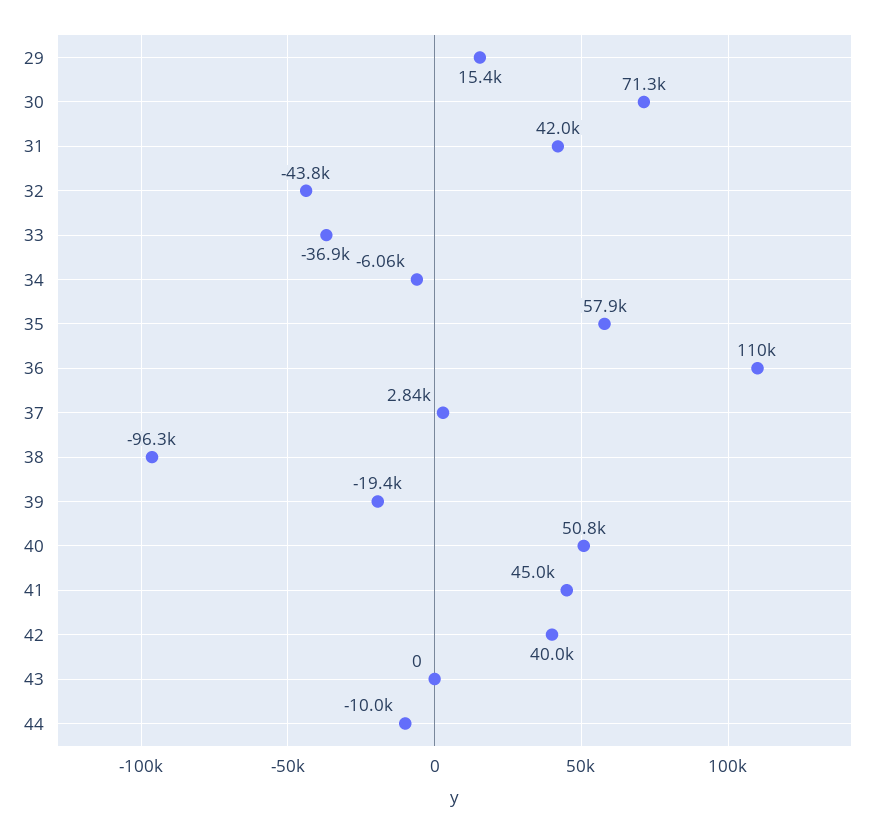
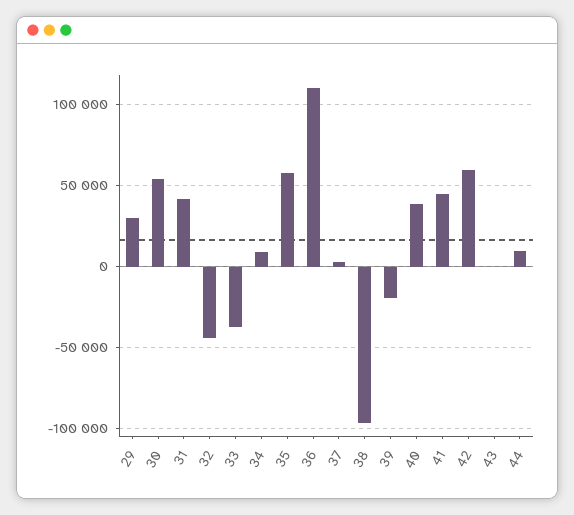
  {
-   "29": 15400,
+   "29": 30000,
-   "30": 71300,
+   "30": 55000,
    "31": 42000,
    "32": -43800,
    "33": -36900,
-   "34": -6060,
+   "34": 10000,
    "35": 57900,
    "36": 110000,
    "37": 2840,
    "38": -96300,
    "39": -19400,
-   "40": 50800,
+   "40": 40000,
    "41": 45000,
-   "42": 40000,
+   "42": 60000,
    "43": 0,
-   "44": -10000
+   "44": 10000
  }

